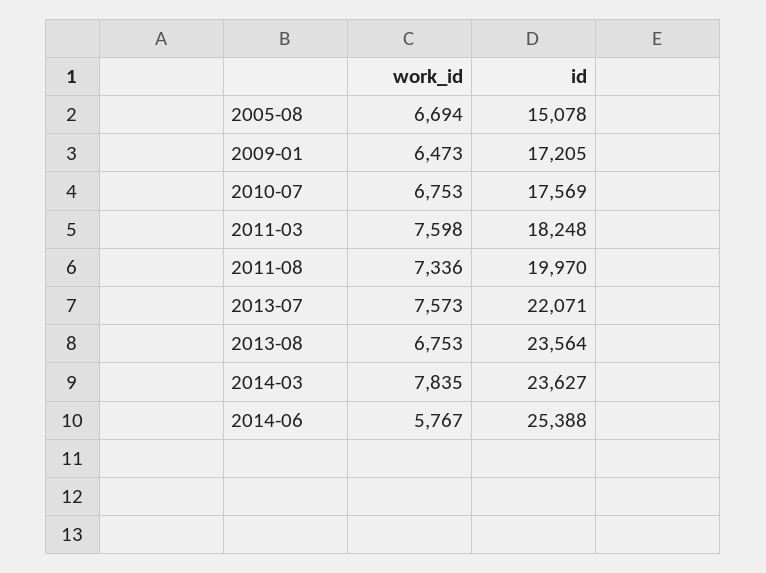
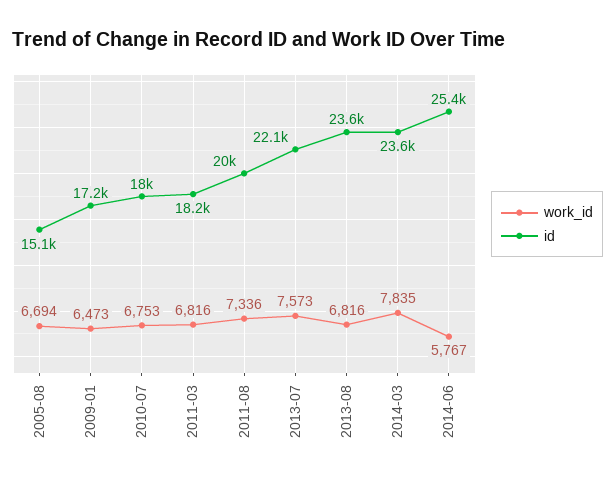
  {
    "work_id": {
      "2005-08": 6694,
      "2009-01": 6473,
      "2010-07": 6753,
-     "2011-03": 7598,
+     "2011-03": 6816,
      "2011-08": 7336,
      "2013-07": 7573,
-     "2013-08": 6753,
+     "2013-08": 6816,
      "2014-03": 7835,
      "2014-06": 5767
    },
    "id": {
      "2005-08": 15078,
      "2009-01": 17205,
-     "2010-07": 17569,
+     "2010-07": 18000,
      "2011-03": 18248,
      "2011-08": 19970,
      "2013-07": 22071,
      "2013-08": 23564,
      "2014-03": 23627,
      "2014-06": 25388
    }
  }

